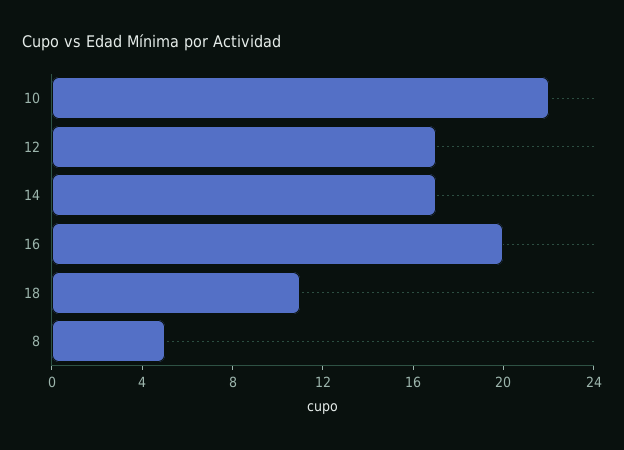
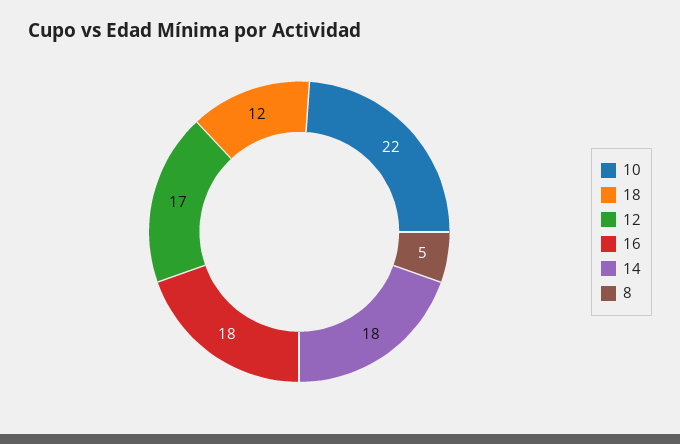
  {
    "10": 22,
    "12": 17,
-   "14": 17,
+   "14": 18,
-   "16": 20,
+   "16": 18,
-   "18": 11,
+   "18": 12,
    "8": 5
  }

